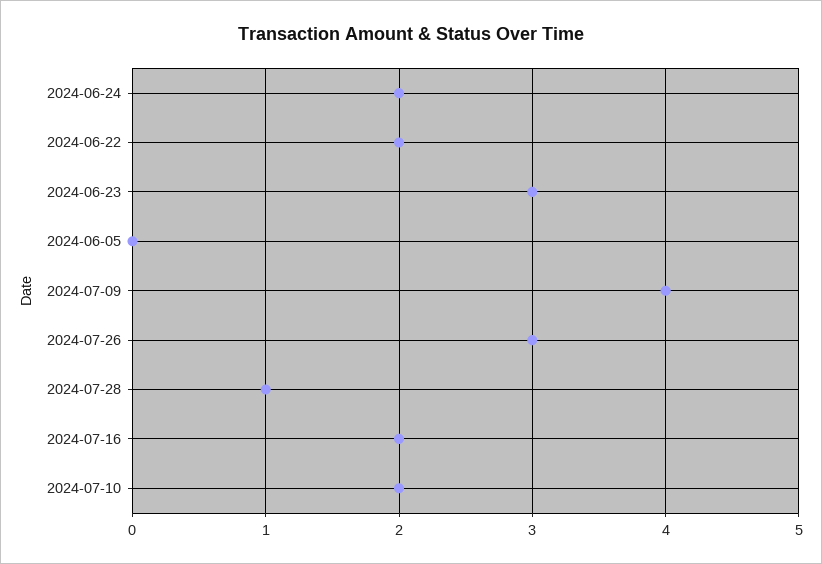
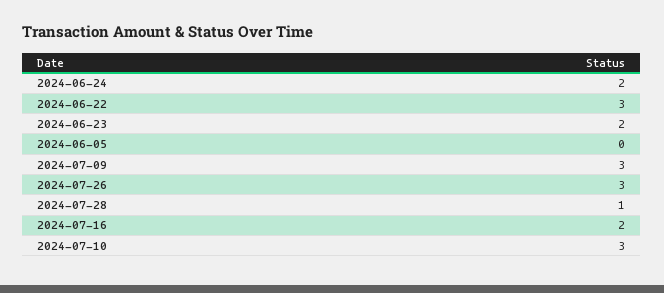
  {
    "2024-06-24": 2,
-   "2024-06-22": 2,
+   "2024-06-22": 3,
-   "2024-06-23": 3,
+   "2024-06-23": 2,
    "2024-06-05": 0,
-   "2024-07-09": 4,
+   "2024-07-09": 3,
    "2024-07-26": 3,
    "2024-07-28": 1,
    "2024-07-16": 2,
-   "2024-07-10": 2
+   "2024-07-10": 3
  }

